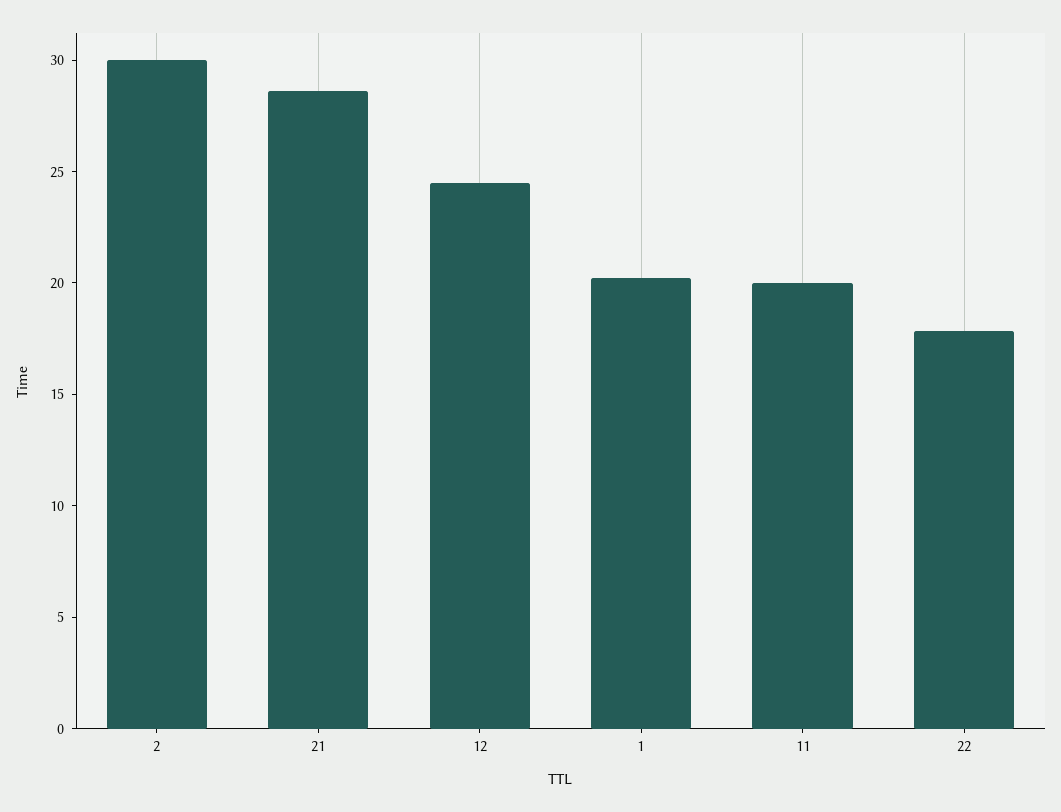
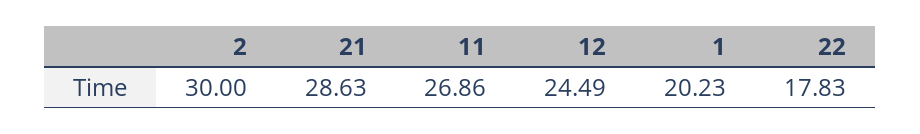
  {
    "2": 30,
    "21": 28.63,
    "12": 24.49,
    "1": 20.23,
-   "11": 20,
+   "11": 26.86,
    "22": 17.83
  }

